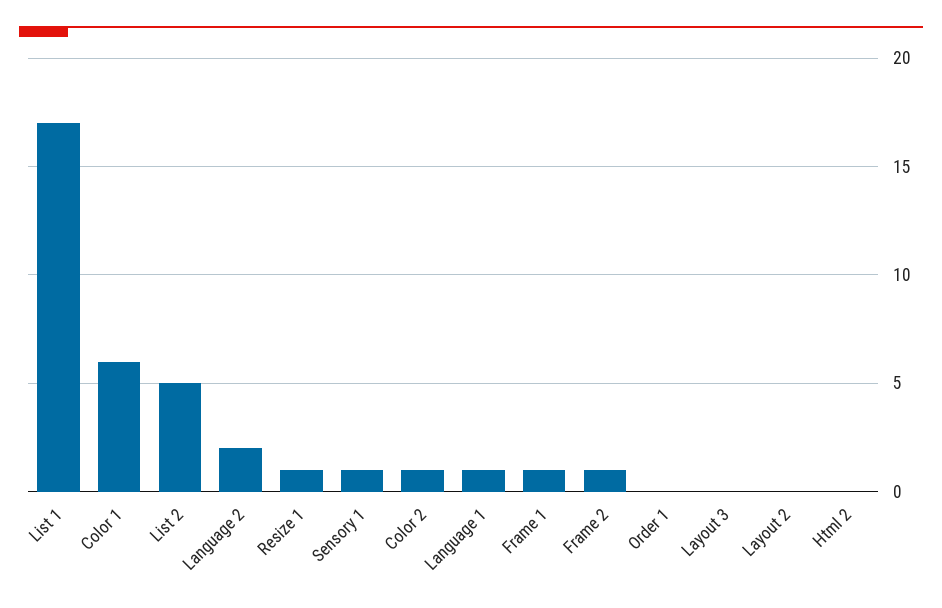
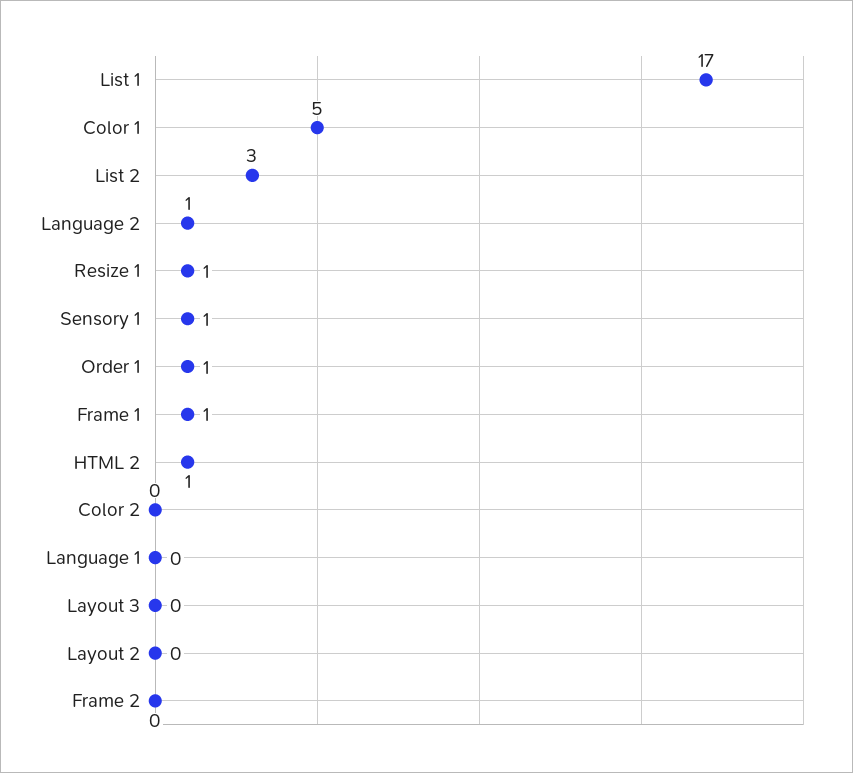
  {
    "List 1": 17,
-   "Color 1": 6,
+   "Color 1": 5,
-   "List 2": 5,
+   "List 2": 3,
-   "Language 2": 2,
+   "Language 2": 1,
    "Resize 1": 1,
    "Sensory 1": 1,
-   "Color 2": 1,
+   "Color 2": 0,
-   "Language 1": 1,
+   "Language 1": 0,
    "Frame 1": 1,
-   "Frame 2": 1,
+   "Frame 2": 0,
-   "Order 1": 0,
+   "Order 1": 1,
    "Layout 3": 0,
    "Layout 2": 0,
-   "Html 2": 0
+   "Html 2": 1
  }

